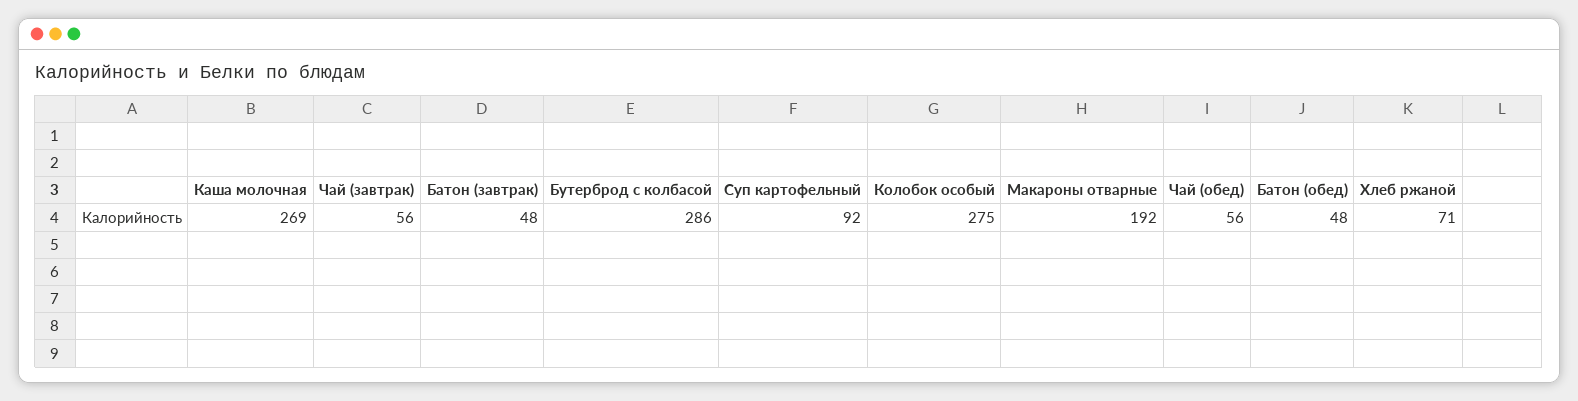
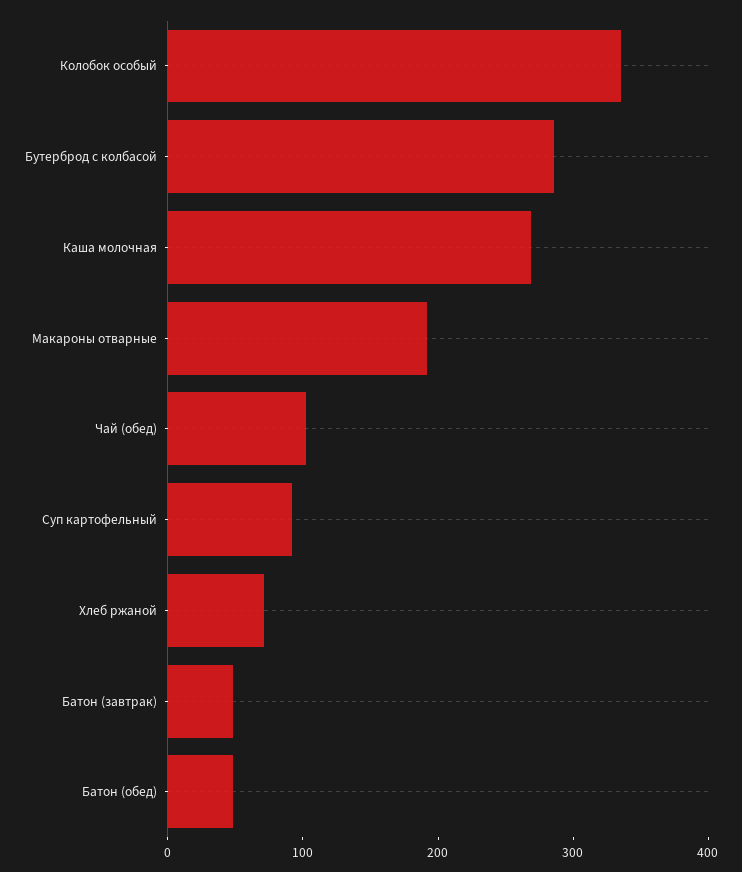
  {
    "Каша молочная": 269,
-   "Чай (завтрак)": 56,
    "Батон (завтрак)": 48,
    "Бутерброд с колбасой": 286,
    "Суп картофельный": 92,
-   "Колобок особый": 275,
+   "Колобок особый": 340,
    "Макароны отварные": 192,
-   "Чай (обед)": 56,
+   "Чай (обед)": 100,
    "Батон (обед)": 48,
    "Хлеб ржаной": 71
  }

